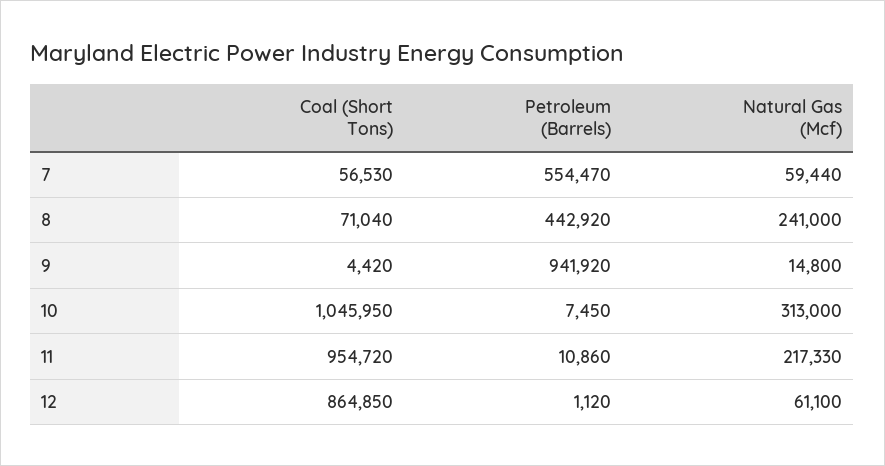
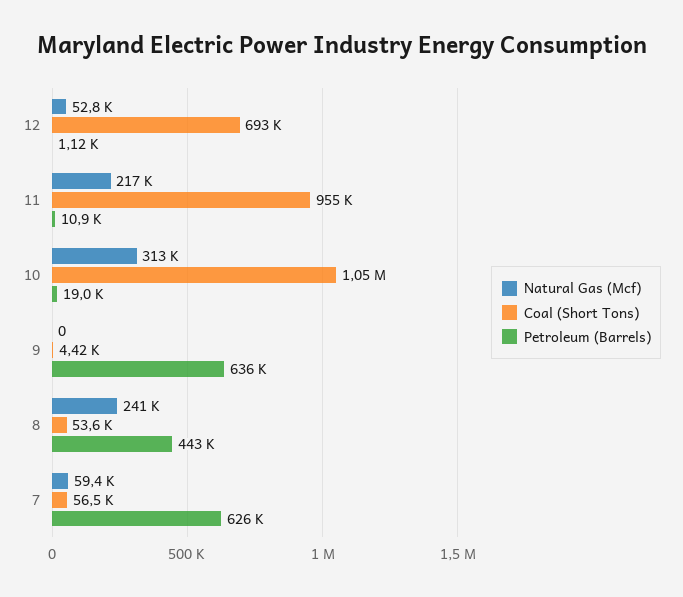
  {
    "Coal (Short Tons)": {
      "7": 56530,
-     "8": 71040,
+     "8": 53600,
      "9": 4420,
      "10": 1045950,
      "11": 954720,
-     "12": 864850
+     "12": 693000
    },
    "Petroleum (Barrels)": {
-     "7": 554470,
+     "7": 626000,
      "8": 442920,
-     "9": 941920,
+     "9": 636000,
-     "10": 7450,
+     "10": 19000,
      "11": 10860,
      "12": 1120
    },
    "Natural Gas (Mcf)": {
      "7": 59440,
      "8": 241000,
-     "9": 14800,
+     "9": 0,
      "10": 313000,
      "11": 217330,
-     "12": 61100
+     "12": 52800
    }
  }

